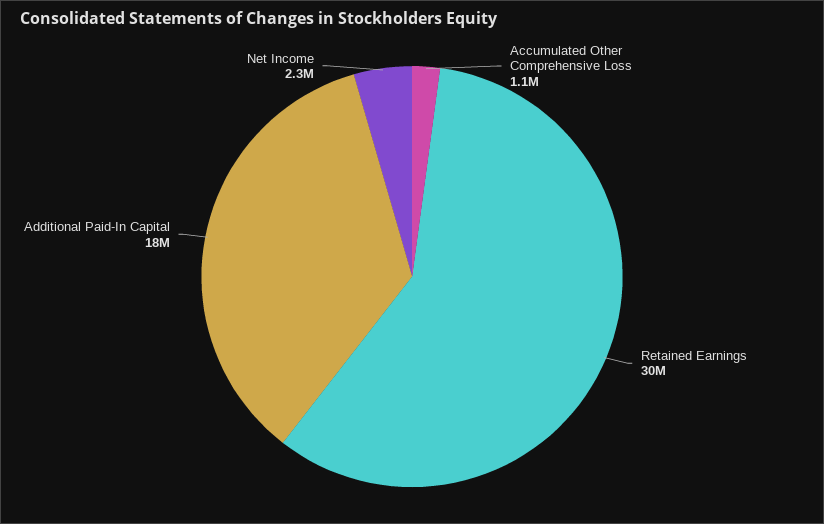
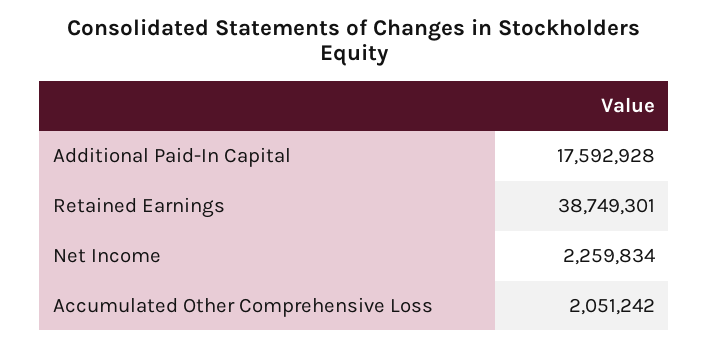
  {
-   "Accumulated Other Comprehensive Loss": 1100000,
+   "Accumulated Other Comprehensive Loss": 2051242,
-   "Retained Earnings": 30000000,
+   "Retained Earnings": 38749301,
    "Additional Paid-In Capital": 17592928,
    "Net Income": 2259834
  }

